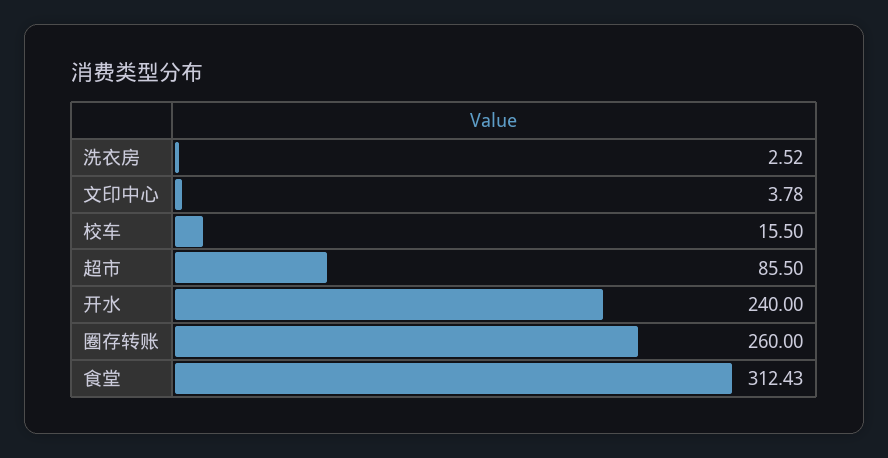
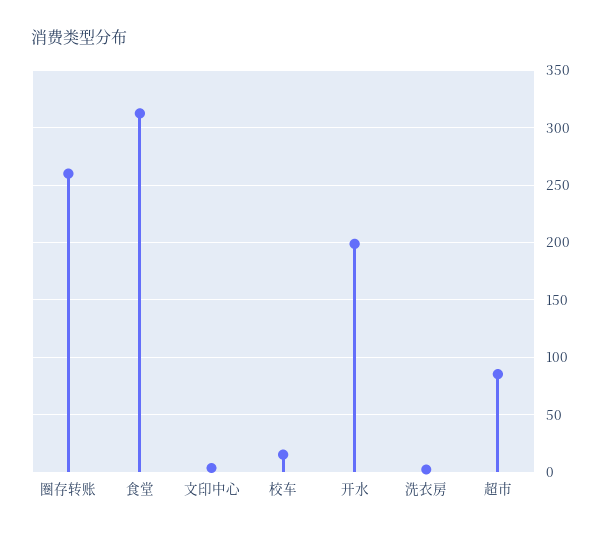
  {
    "洗衣房": 2.52,
    "文印中心": 3.78,
    "校车": 15.5,
    "超市": 85.5,
-   "开水": 240,
+   "开水": 200,
    "圈存转账": 260,
    "食堂": 312.43
  }

